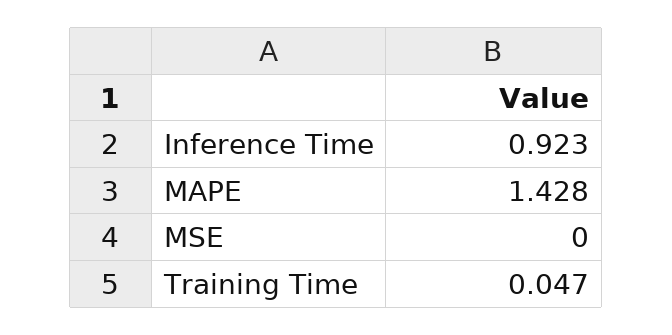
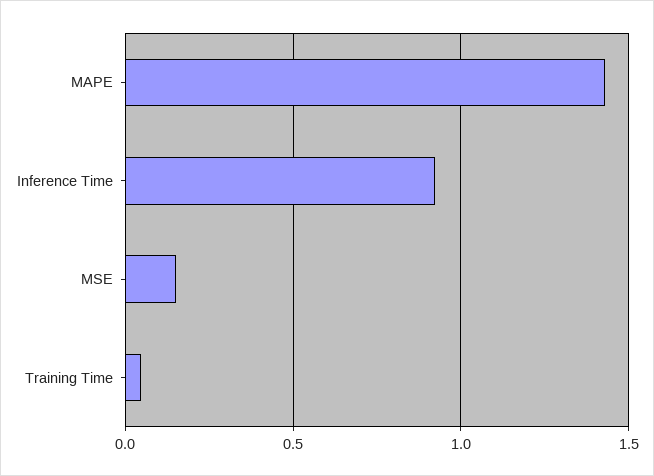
  {
    "Inference Time": 0.923,
    "MAPE": 1.428,
-   "MSE": 0,
+   "MSE": 0.15,
    "Training Time": 0.047
  }

